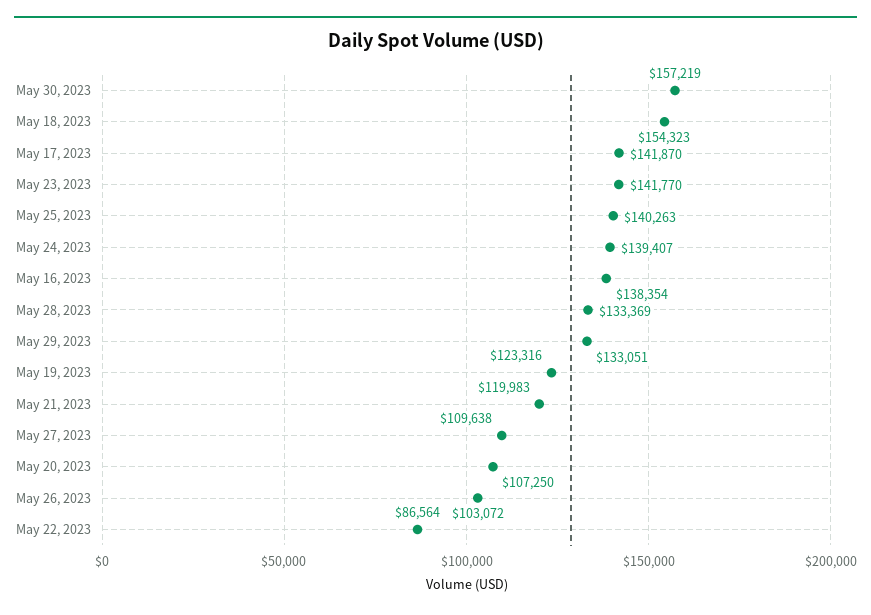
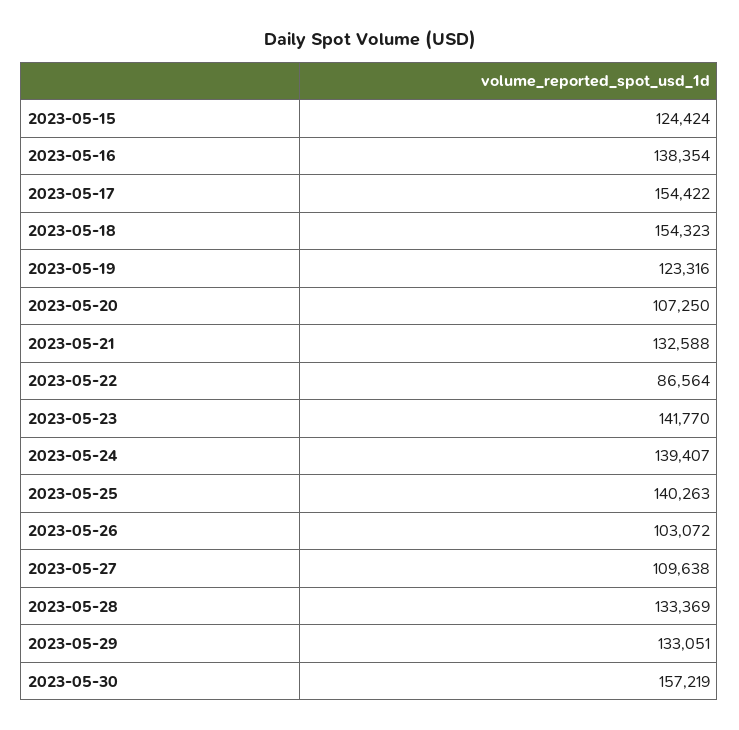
  {
    "May 30, 2023": 157219,
    "May 18, 2023": 154323,
-   "May 17, 2023": 141870,
+   "May 17, 2023": 154422,
    "May 23, 2023": 141770,
    "May 25, 2023": 140263,
    "May 24, 2023": 139407,
    "May 16, 2023": 138354,
    "May 28, 2023": 133369,
    "May 29, 2023": 133051,
    "May 19, 2023": 123316,
-   "May 21, 2023": 119983,
+   "May 21, 2023": 132588,
    "May 27, 2023": 109638,
    "May 20, 2023": 107250,
    "May 26, 2023": 103072,
-   "May 22, 2023": 86564
+   "May 22, 2023": 86564,
+   "2023-05-15": 124424
  }

